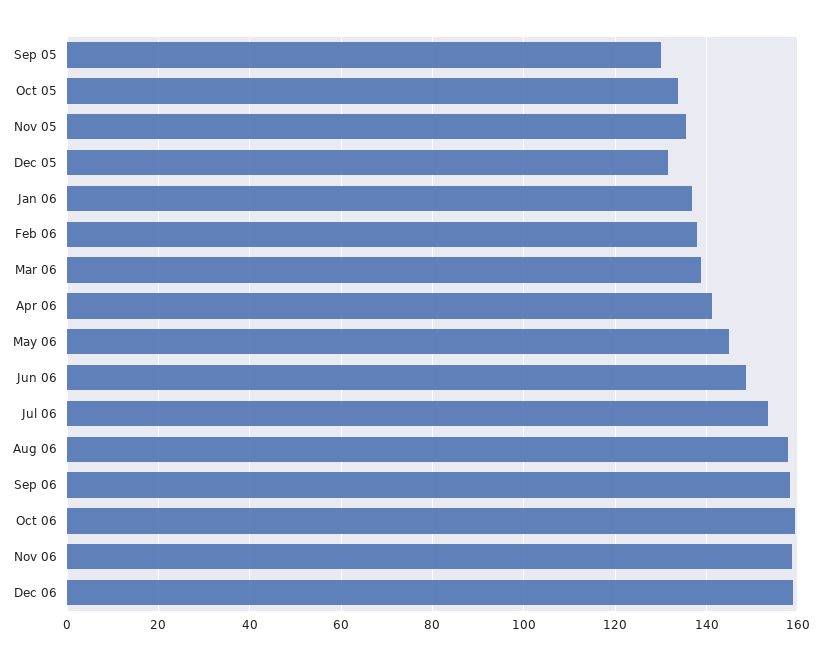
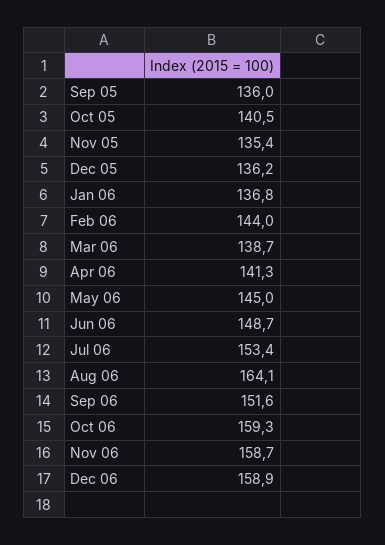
  {
-   "Sep 05": 130,
+   "Sep 05": 136,
-   "Oct 05": 134,
+   "Oct 05": 140.5,
    "Nov 05": 135.4,
-   "Dec 05": 132,
+   "Dec 05": 136.2,
    "Jan 06": 136.8,
-   "Feb 06": 138,
+   "Feb 06": 144,
    "Mar 06": 138.7,
    "Apr 06": 141.3,
    "May 06": 145,
    "Jun 06": 148.7,
    "Jul 06": 153.4,
-   "Aug 06": 158,
+   "Aug 06": 164.1,
-   "Sep 06": 158,
+   "Sep 06": 151.6,
    "Oct 06": 159.3,
    "Nov 06": 158.7,
    "Dec 06": 158.9
  }

